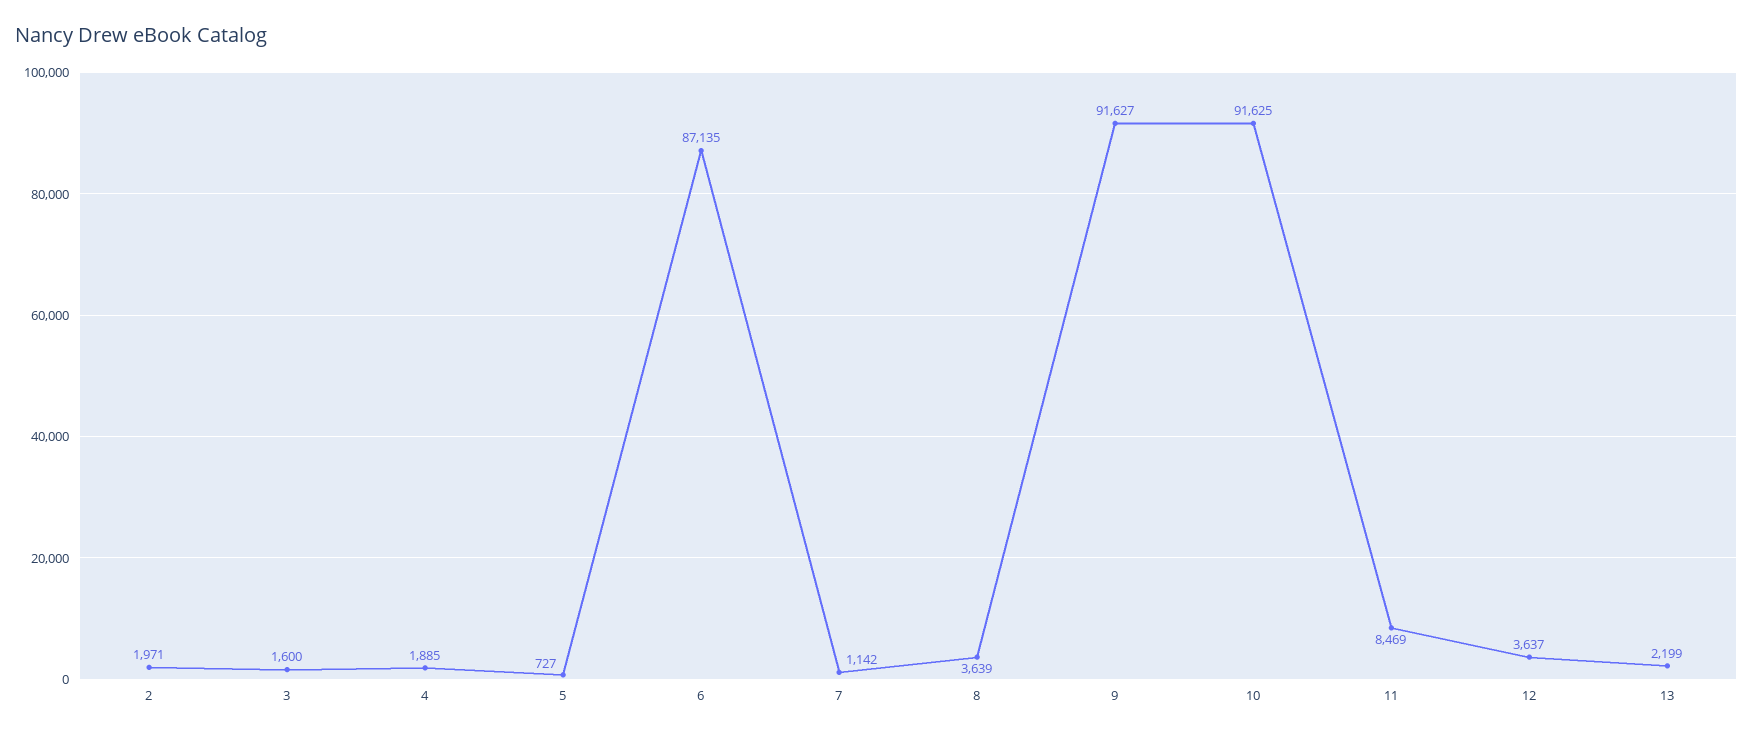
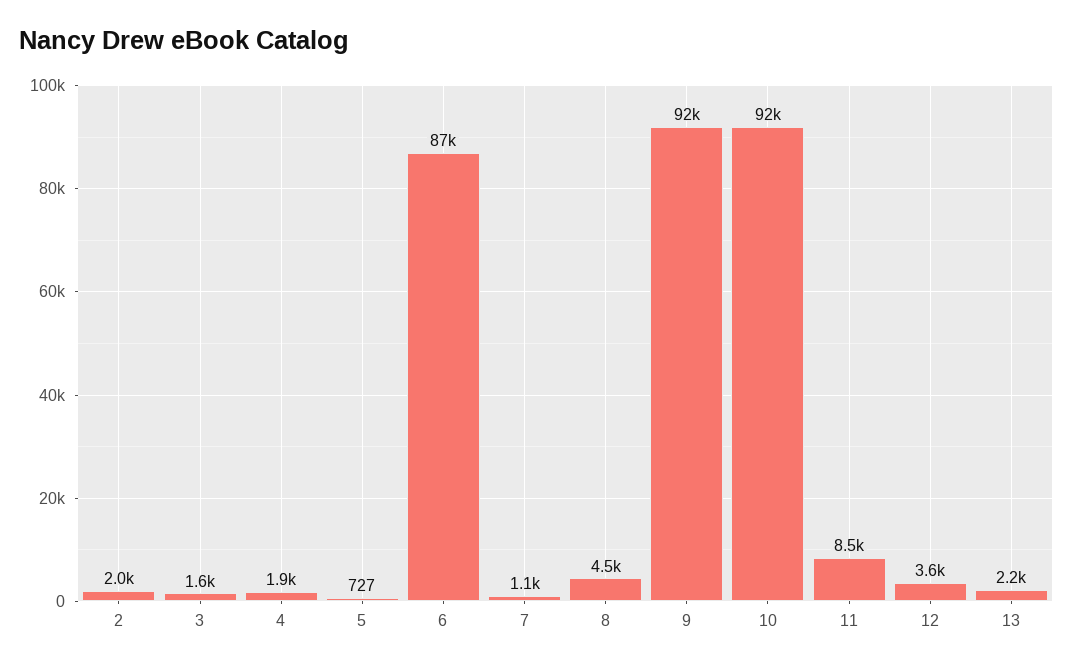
  {
    "2": 1971,
    "3": 1600,
    "4": 1885,
    "5": 727,
    "6": 87135,
    "7": 1142,
-   "8": 3639,
+   "8": 4500,
    "9": 91627,
    "10": 91625,
    "11": 8469,
    "12": 3637,
    "13": 2199
  }

